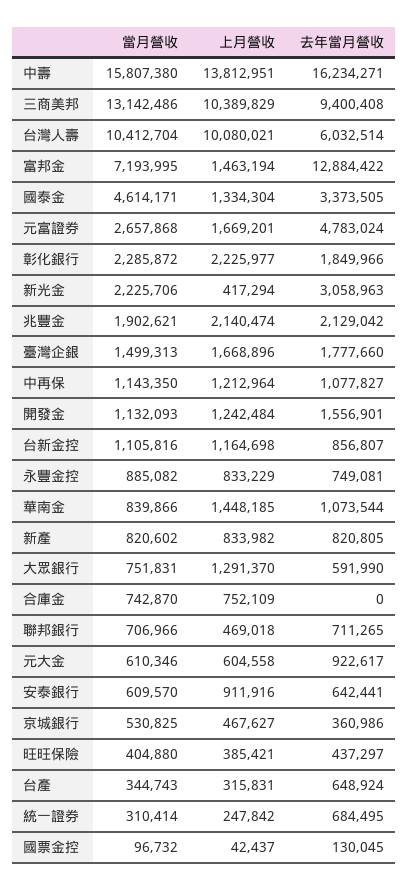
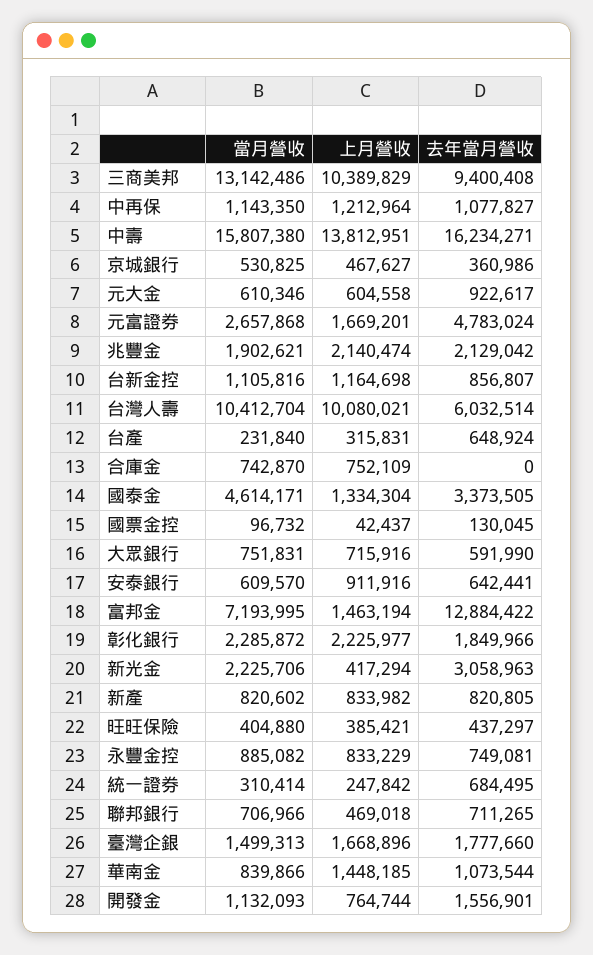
  {
    "當月營收": {
      "中壽": 15807380,
      "三商美邦": 13142486,
      "台灣人壽": 10412704,
      "富邦金": 7193995,
      "國泰金": 4614171,
      "元富證券": 2657868,
      "彰化銀行": 2285872,
      "新光金": 2225706,
      "兆豐金": 1902621,
      "臺灣企銀": 1499313,
      "中再保": 1143350,
      "開發金": 1132093,
      "台新金控": 1105816,
      "永豐金控": 885082,
      "華南金": 839866,
      "新產": 820602,
      "大眾銀行": 751831,
      "合庫金": 742870,
      "聯邦銀行": 706966,
      "元大金": 610346,
      "安泰銀行": 609570,
      "京城銀行": 530825,
      "旺旺保險": 404880,
-     "台產": 344743,
+     "台產": 231840,
      "統一證券": 310414,
      "國票金控": 96732
    },
    "上月營收": {
      "中壽": 13812951,
      "三商美邦": 10389829,
      "台灣人壽": 10080021,
      "富邦金": 1463194,
      "國泰金": 1334304,
      "元富證券": 1669201,
      "彰化銀行": 2225977,
      "新光金": 417294,
      "兆豐金": 2140474,
      "臺灣企銀": 1668896,
      "中再保": 1212964,
-     "開發金": 1242484,
+     "開發金": 764744,
      "台新金控": 1164698,
      "永豐金控": 833229,
      "華南金": 1448185,
      "新產": 833982,
-     "大眾銀行": 1291370,
+     "大眾銀行": 715916,
      "合庫金": 752109,
      "聯邦銀行": 469018,
      "元大金": 604558,
      "安泰銀行": 911916,
      "京城銀行": 467627,
      "旺旺保險": 385421,
      "台產": 315831,
      "統一證券": 247842,
      "國票金控": 42437
    },
    "去年當月營收": {
      "中壽": 16234271,
      "三商美邦": 9400408,
      "台灣人壽": 6032514,
      "富邦金": 12884422,
      "國泰金": 3373505,
      "元富證券": 4783024,
      "彰化銀行": 1849966,
      "新光金": 3058963,
      "兆豐金": 2129042,
      "臺灣企銀": 1777660,
      "中再保": 1077827,
      "開發金": 1556901,
      "台新金控": 856807,
      "永豐金控": 749081,
      "華南金": 1073544,
      "新產": 820805,
      "大眾銀行": 591990,
      "合庫金": 0,
      "聯邦銀行": 711265,
      "元大金": 922617,
      "安泰銀行": 642441,
      "京城銀行": 360986,
      "旺旺保險": 437297,
      "台產": 648924,
      "統一證券": 684495,
      "國票金控": 130045
    }
  }

